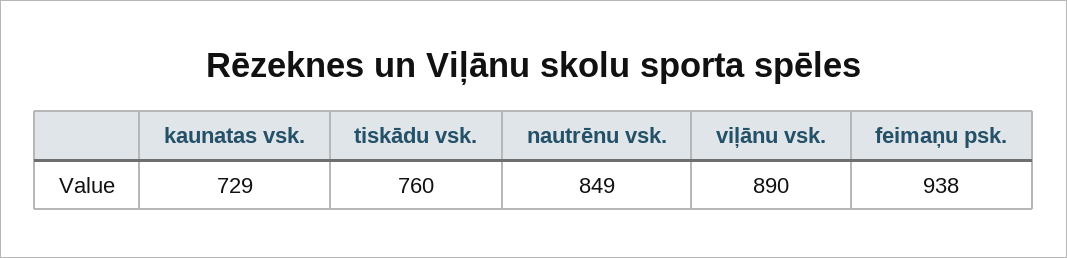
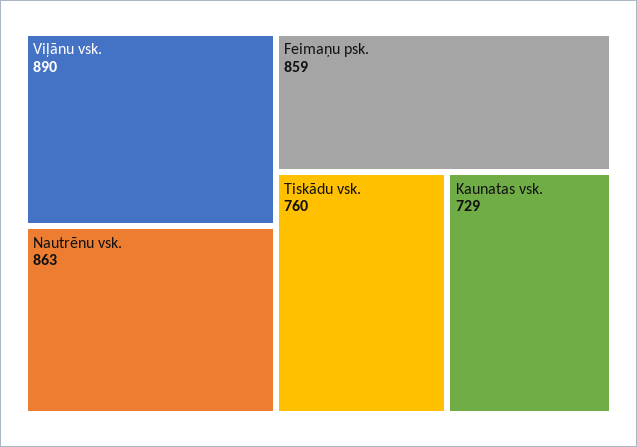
  {
    "kaunatas vsk.": 729,
    "tiskādu vsk.": 760,
-   "nautrēnu vsk.": 849,
+   "nautrēnu vsk.": 863,
    "viļānu vsk.": 890,
-   "feimaņu psk.": 938
+   "feimaņu psk.": 859
  }

